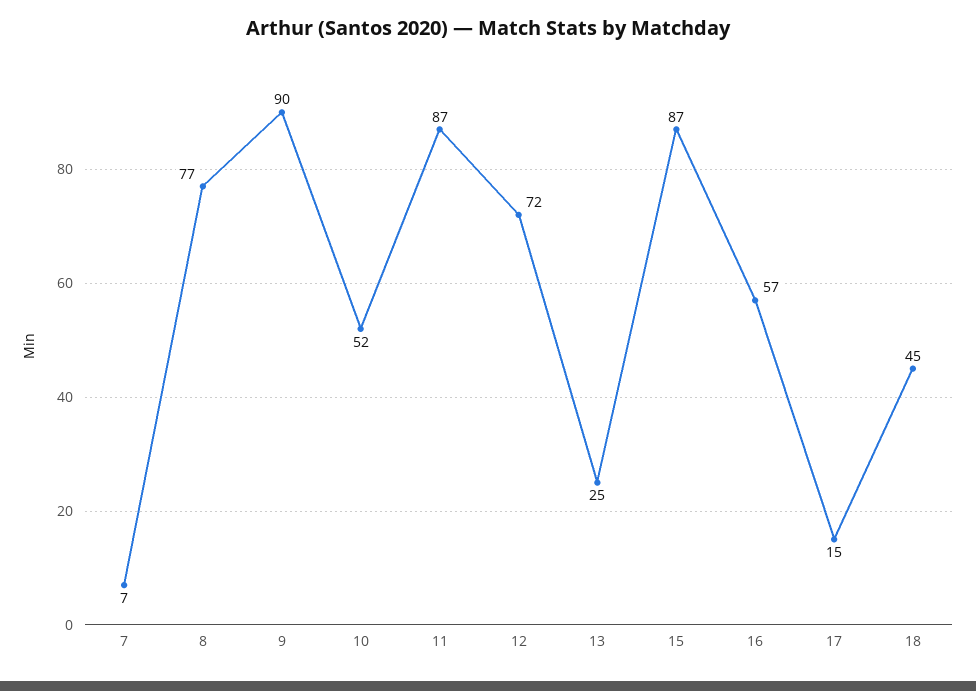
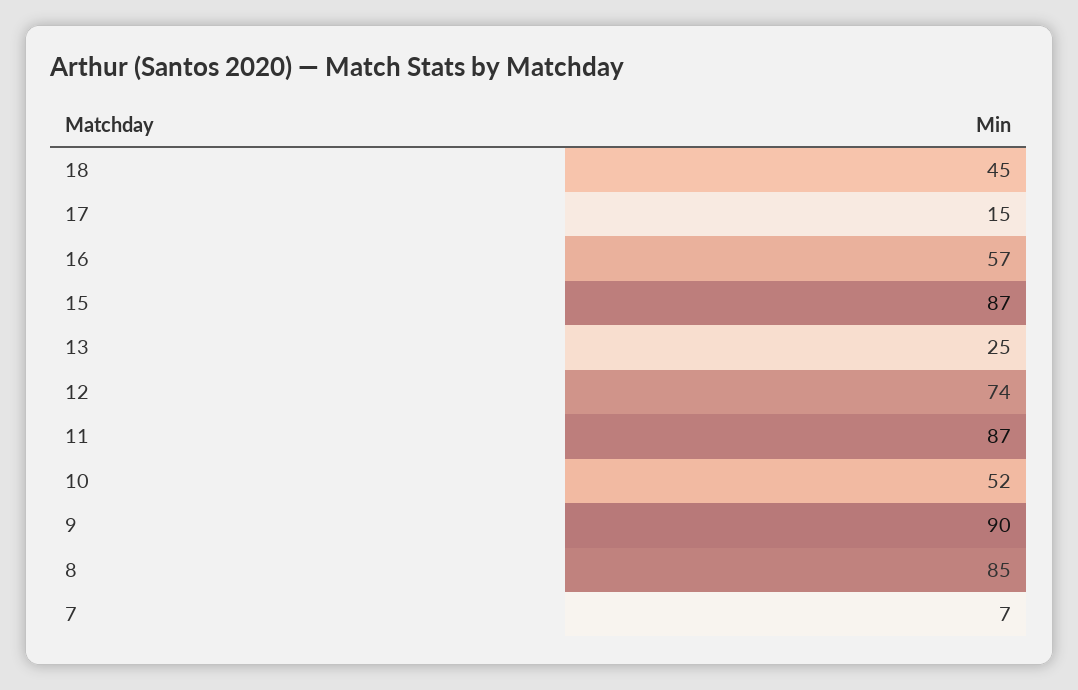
  {
    "7": 7,
-   "8": 77,
+   "8": 85,
    "9": 90,
    "10": 52,
    "11": 87,
-   "12": 72,
+   "12": 74,
    "13": 25,
    "15": 87,
    "16": 57,
    "17": 15,
    "18": 45
  }

